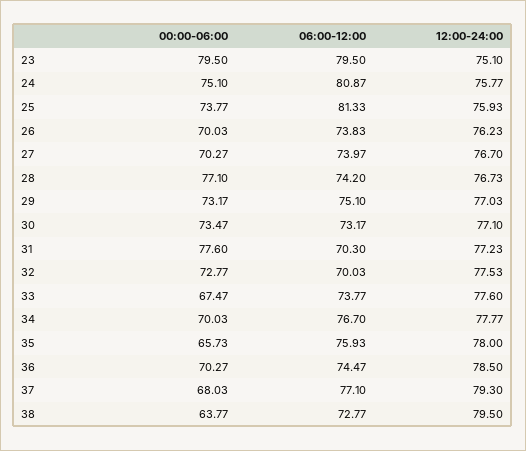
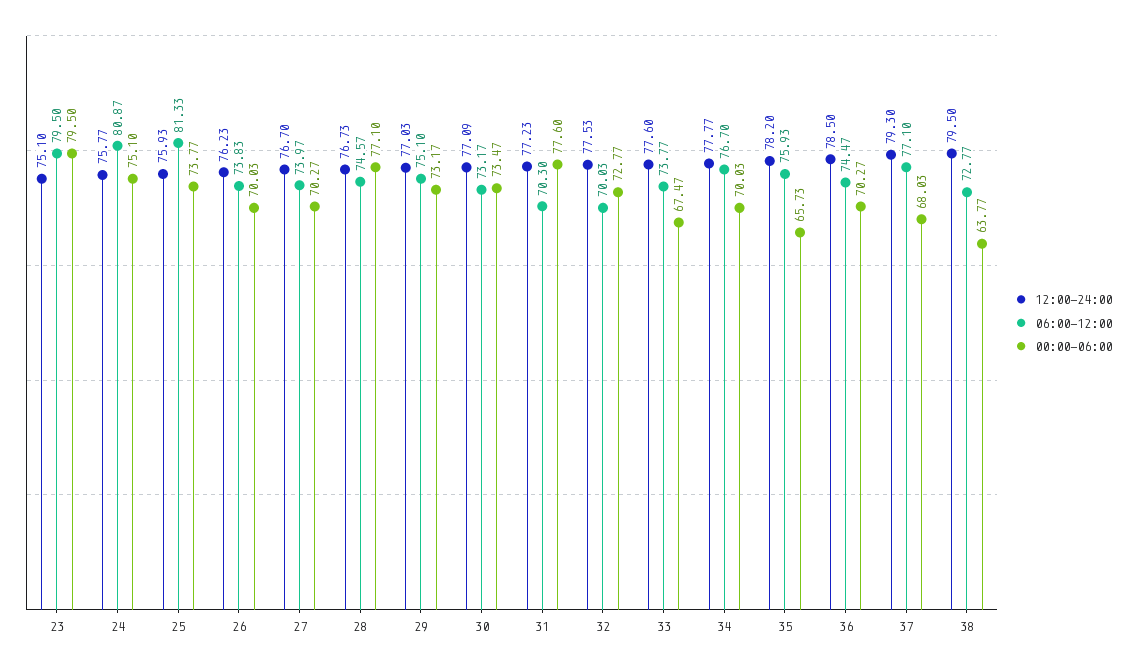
  {
    "00:00-06:00": {
      "23": 79.5,
      "24": 75.1,
      "25": 73.77,
      "26": 70.03,
      "27": 70.27,
      "28": 77.1,
      "29": 73.17,
      "30": 73.47,
      "31": 77.6,
      "32": 72.77,
      "33": 67.47,
      "34": 70.03,
      "35": 65.73,
      "36": 70.27,
      "37": 68.03,
      "38": 63.77
    },
    "06:00-12:00": {
      "23": 79.5,
      "24": 80.87,
      "25": 81.33,
      "26": 73.83,
      "27": 73.97,
-     "28": 74.2,
+     "28": 74.57,
      "29": 75.1,
      "30": 73.17,
      "31": 70.3,
      "32": 70.03,
      "33": 73.77,
      "34": 76.7,
      "35": 75.93,
      "36": 74.47,
      "37": 77.1,
      "38": 72.77
    },
    "12:00-24:00": {
      "23": 75.1,
      "24": 75.77,
      "25": 75.93,
      "26": 76.23,
      "27": 76.7,
      "28": 76.73,
      "29": 77.03,
-     "30": 77.1,
+     "30": 77.09,
      "31": 77.23,
      "32": 77.53,
      "33": 77.6,
      "34": 77.77,
-     "35": 78,
+     "35": 78.2,
      "36": 78.5,
      "37": 79.3,
      "38": 79.5
    }
  }

